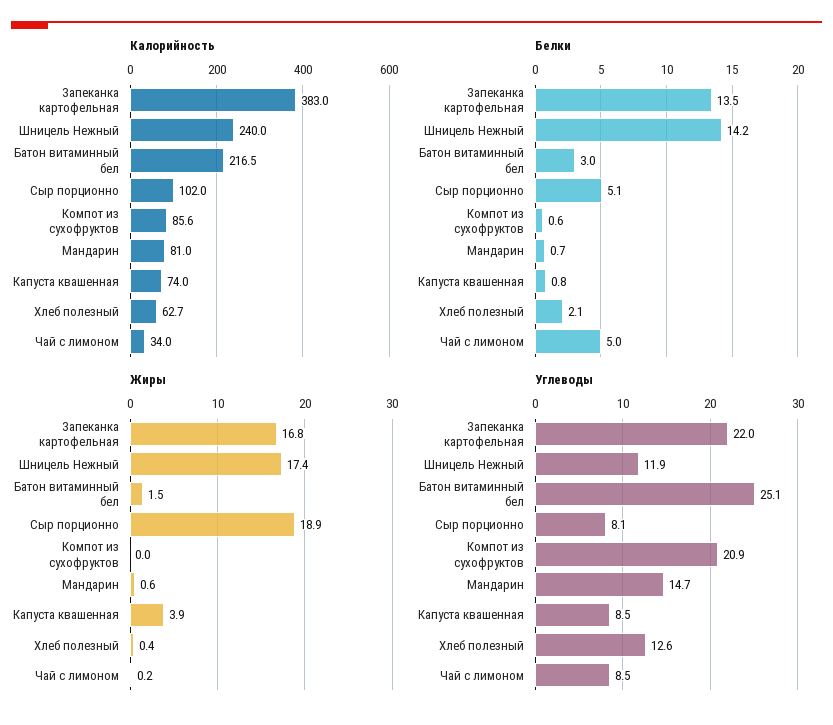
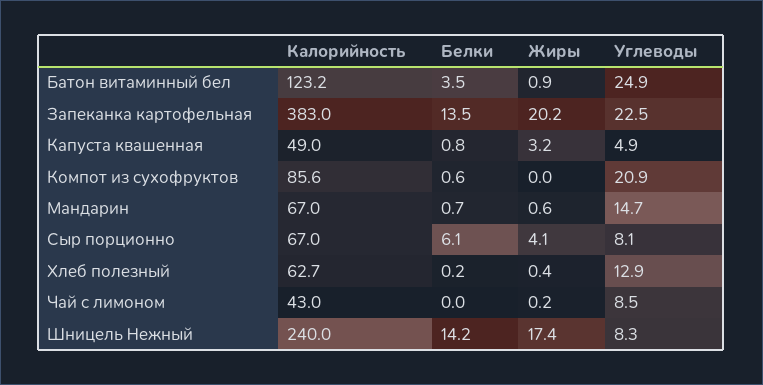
  {
    "Калорийность": {
      "Запеканка картофельная": 383,
      "Шницель Нежный": 240,
-     "Батон витаминный бел": 216.5,
+     "Батон витаминный бел": 123.2,
-     "Сыр порционно": 102,
+     "Сыр порционно": 67,
      "Компот из сухофруктов": 85.6,
-     "Мандарин": 81,
+     "Мандарин": 67,
-     "Капуста квашенная": 74,
+     "Капуста квашенная": 49,
      "Хлеб полезный": 62.7,
-     "Чай с лимоном": 34
+     "Чай с лимоном": 43
    },
    "Белки": {
      "Запеканка картофельная": 13.5,
      "Шницель Нежный": 14.2,
-     "Батон витаминный бел": 3,
+     "Батон витаминный бел": 3.5,
-     "Сыр порционно": 5.1,
+     "Сыр порционно": 6.1,
      "Компот из сухофруктов": 0.6,
      "Мандарин": 0.7,
      "Капуста квашенная": 0.8,
-     "Хлеб полезный": 2.1,
+     "Хлеб полезный": 0.2,
-     "Чай с лимоном": 5
+     "Чай с лимоном": 0
    },
    "Жиры": {
-     "Запеканка картофельная": 16.8,
+     "Запеканка картофельная": 20.2,
      "Шницель Нежный": 17.4,
-     "Батон витаминный бел": 1.5,
+     "Батон витаминный бел": 0.9,
-     "Сыр порционно": 18.9,
+     "Сыр порционно": 4.1,
      "Компот из сухофруктов": 0,
      "Мандарин": 0.6,
-     "Капуста квашенная": 3.9,
+     "Капуста квашенная": 3.2,
      "Хлеб полезный": 0.4,
      "Чай с лимоном": 0.2
    },
    "Углеводы": {
-     "Запеканка картофельная": 22,
+     "Запеканка картофельная": 22.5,
-     "Шницель Нежный": 11.9,
+     "Шницель Нежный": 8.3,
-     "Батон витаминный бел": 25.1,
+     "Батон витаминный бел": 24.9,
      "Сыр порционно": 8.1,
      "Компот из сухофруктов": 20.9,
      "Мандарин": 14.7,
-     "Капуста квашенная": 8.5,
+     "Капуста квашенная": 4.9,
-     "Хлеб полезный": 12.6,
+     "Хлеб полезный": 12.9,
      "Чай с лимоном": 8.5
    }
  }

